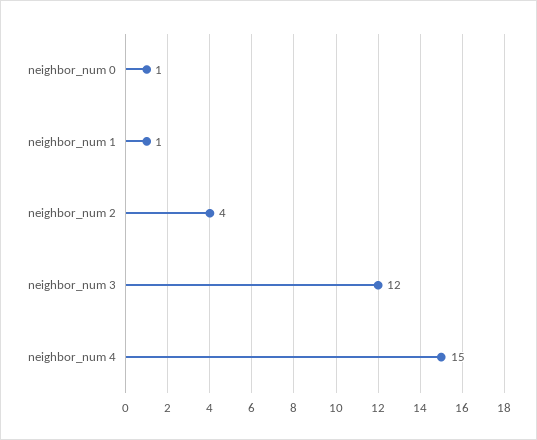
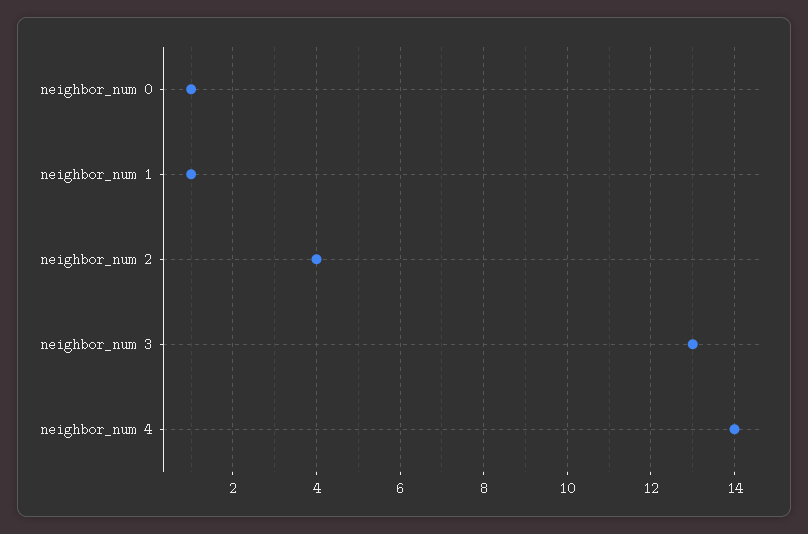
  {
    "neighbor_num 0": 1,
    "neighbor_num 1": 1,
    "neighbor_num 2": 4,
-   "neighbor_num 3": 12,
+   "neighbor_num 3": 13,
-   "neighbor_num 4": 15
+   "neighbor_num 4": 14
  }

